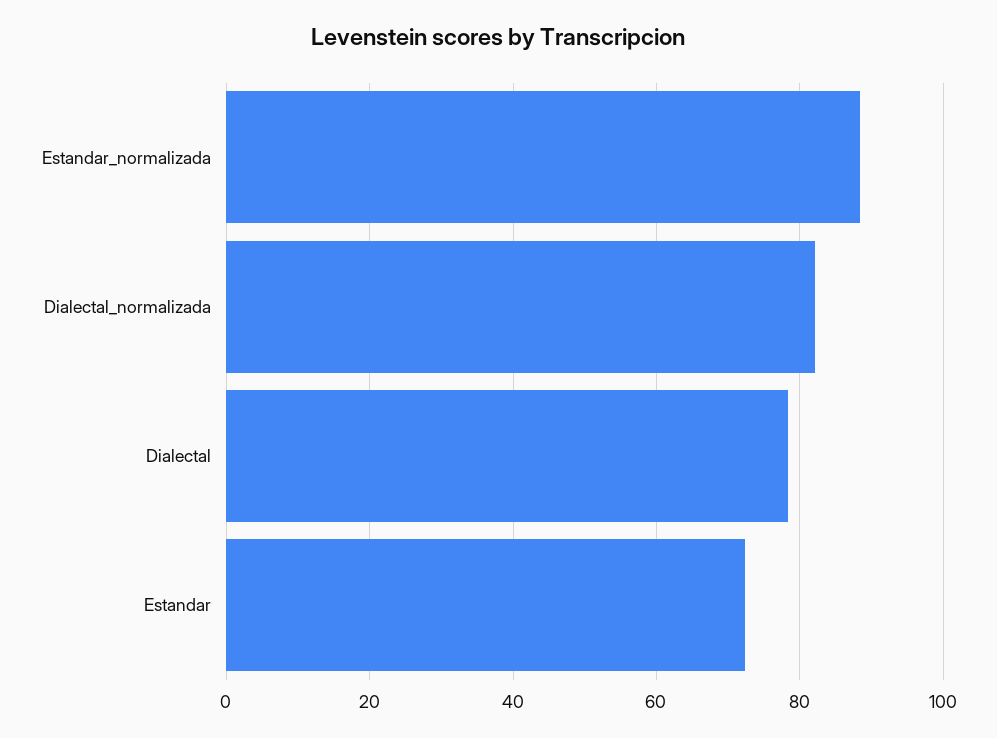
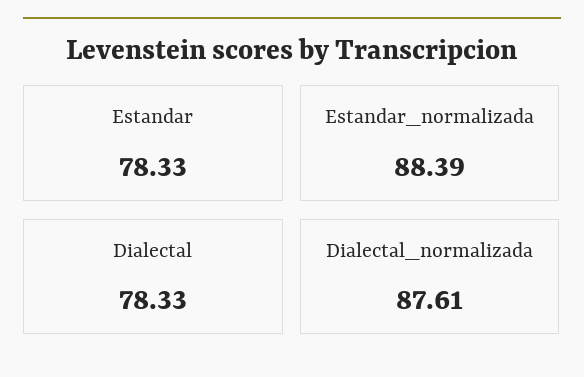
  {
    "Estandar_normalizada": 88.39,
-   "Dialectal_normalizada": 82,
+   "Dialectal_normalizada": 87.61,
    "Dialectal": 78.33,
-   "Estandar": 72
+   "Estandar": 78.33
  }

